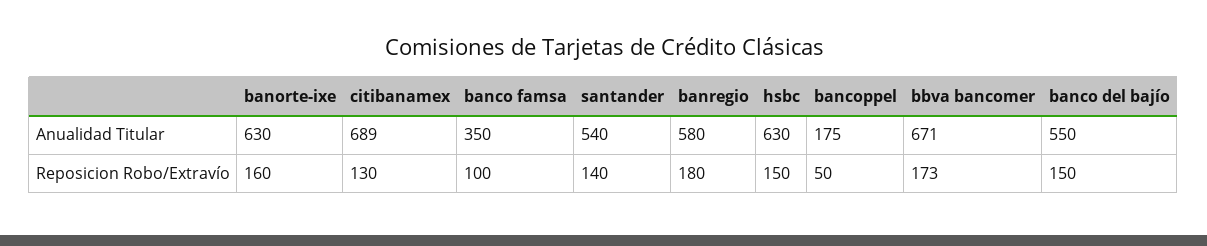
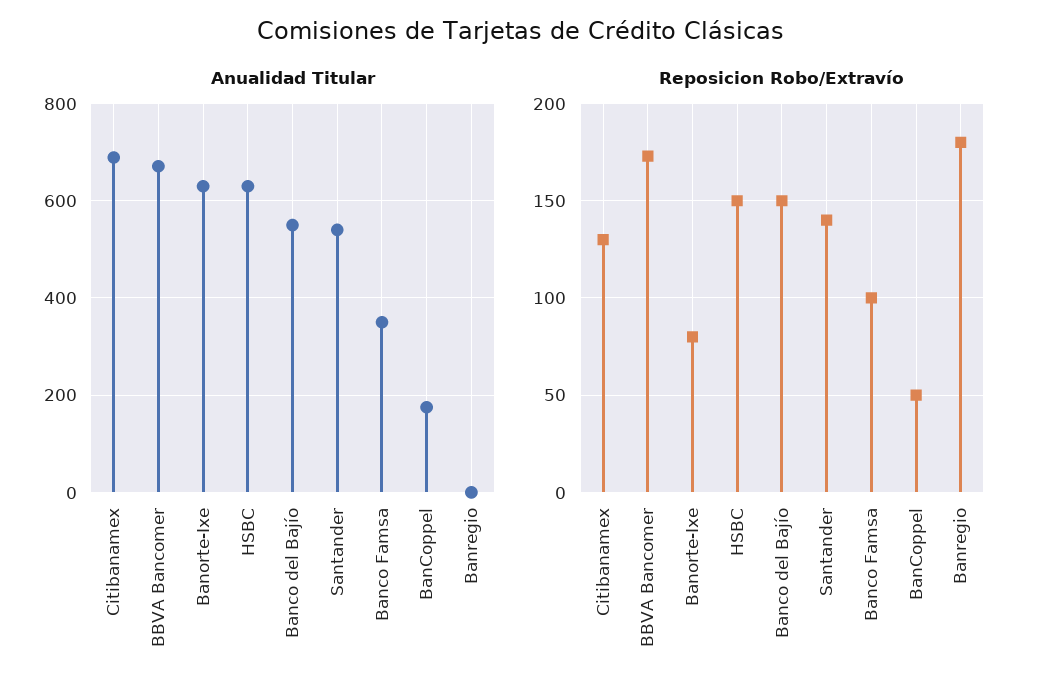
  {
    "Anualidad Titular": {
      "banorte-ixe": 630,
      "citibanamex": 689,
      "banco famsa": 350,
      "santander": 540,
-     "banregio": 580,
+     "banregio": 0,
      "hsbc": 630,
      "bancoppel": 175,
      "bbva bancomer": 671,
      "banco del bajío": 550
    },
    "Reposicion Robo/Extravío": {
-     "banorte-ixe": 160,
+     "banorte-ixe": 80,
      "citibanamex": 130,
      "banco famsa": 100,
      "santander": 140,
      "banregio": 180,
      "hsbc": 150,
      "bancoppel": 50,
      "bbva bancomer": 173,
      "banco del bajío": 150
    }
  }

